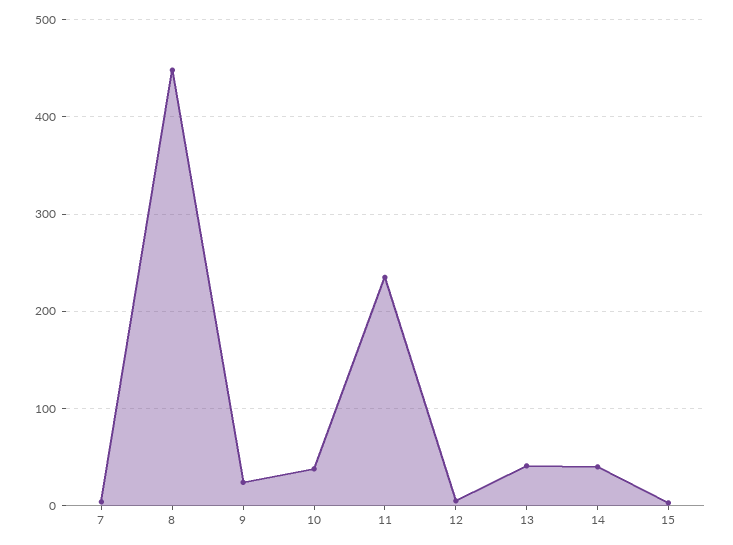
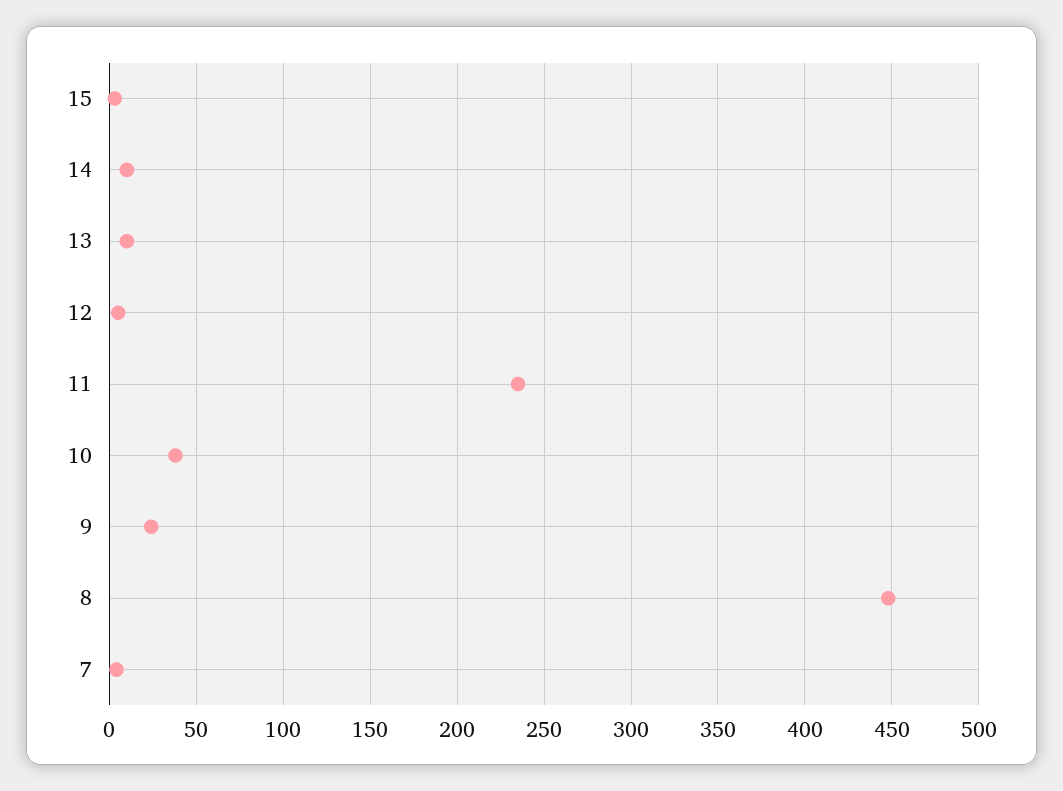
  {
    "7": 5,
    "8": 450,
    "9": 25,
    "10": 40,
    "11": 235,
    "12": 5,
-   "13": 40,
+   "13": 10,
-   "14": 40,
+   "14": 10,
    "15": 5
  }

